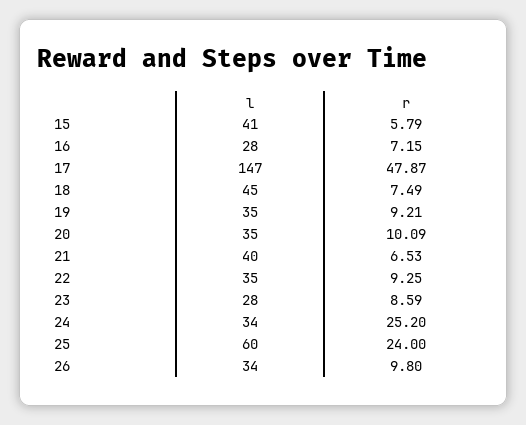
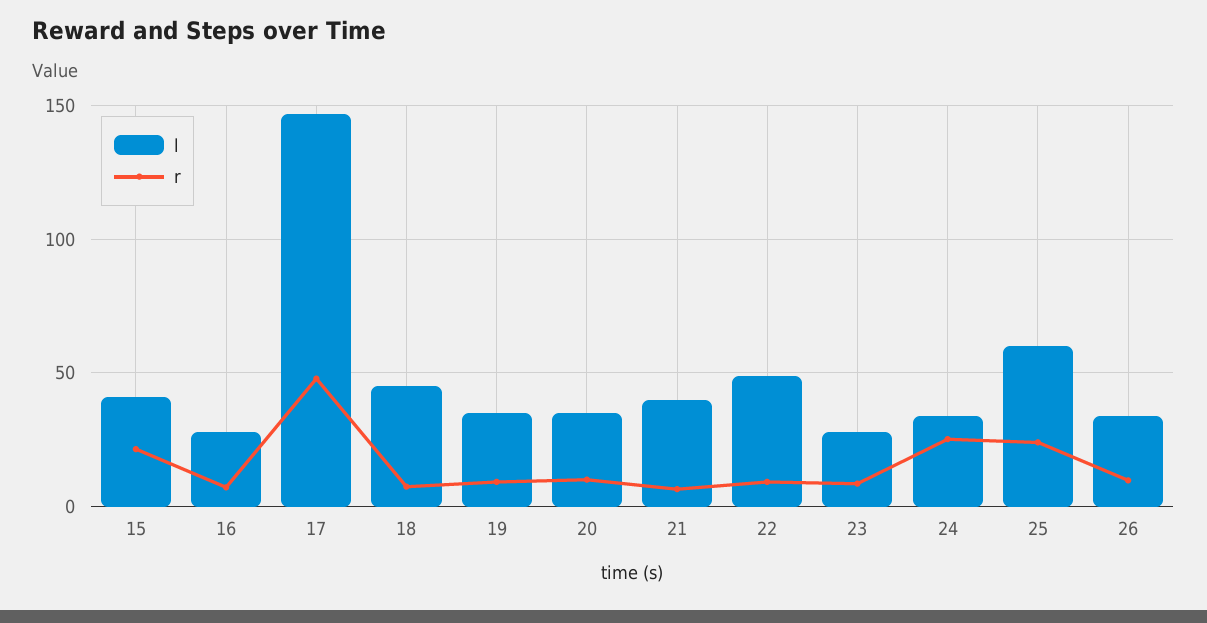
  {
    "l": {
      "15": 41,
      "16": 28,
      "17": 147,
      "18": 45,
      "19": 35,
      "20": 35,
      "21": 40,
-     "22": 35,
+     "22": 50,
      "23": 28,
      "24": 34,
      "25": 60,
      "26": 34
    },
    "r": {
-     "15": 5.79,
+     "15": 20,
      "16": 7.15,
      "17": 47.87,
      "18": 7.49,
      "19": 9.21,
      "20": 10.09,
      "21": 6.53,
      "22": 9.25,
      "23": 8.59,
      "24": 25.2,
      "25": 24,
      "26": 9.8
    }
  }

